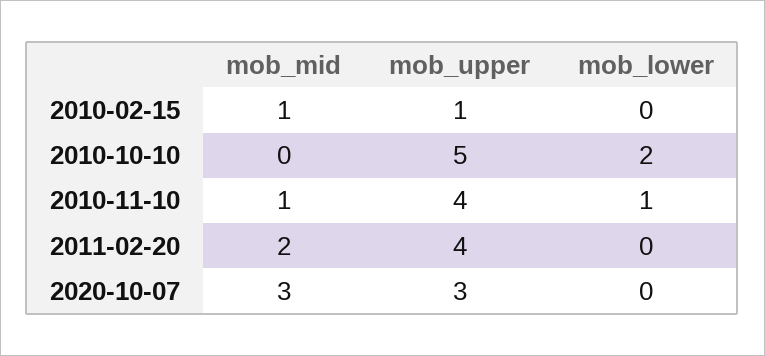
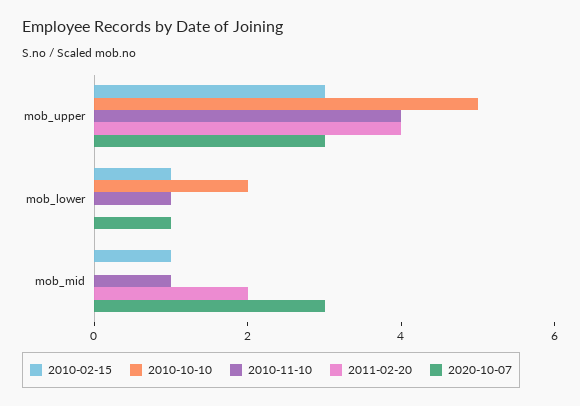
  {
    "2010-02-15": {
      "mob_mid": 1,
-     "mob_upper": 1,
+     "mob_upper": 3,
-     "mob_lower": 0
+     "mob_lower": 1
    },
    "2010-10-10": {
      "mob_mid": 0,
      "mob_upper": 5,
      "mob_lower": 2
    },
    "2010-11-10": {
      "mob_mid": 1,
      "mob_upper": 4,
      "mob_lower": 1
    },
    "2011-02-20": {
      "mob_mid": 2,
      "mob_upper": 4,
      "mob_lower": 0
    },
    "2020-10-07": {
      "mob_mid": 3,
      "mob_upper": 3,
-     "mob_lower": 0
+     "mob_lower": 1
    }
  }

